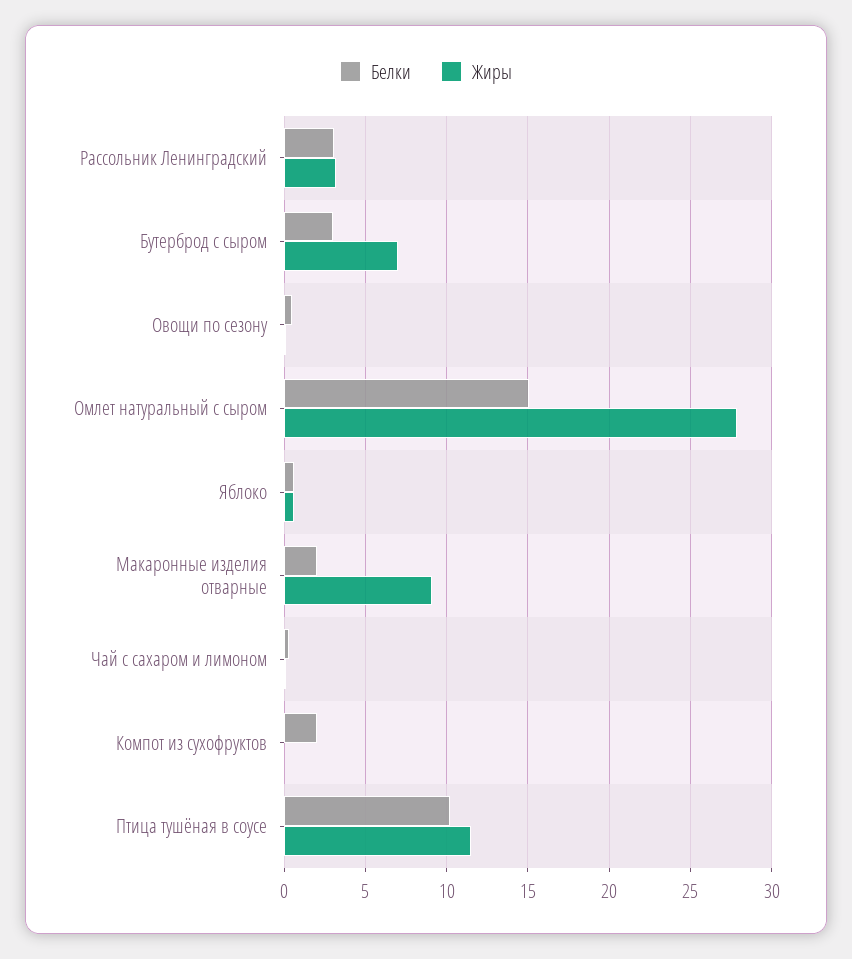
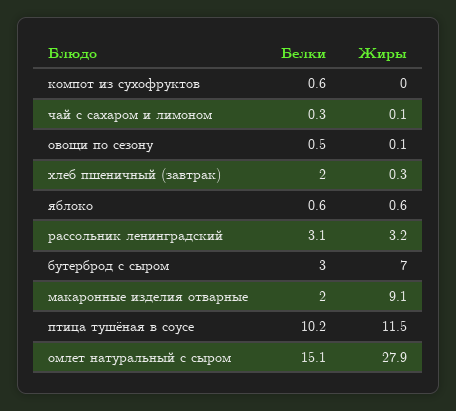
  {
    "Белки": {
      "Рассольник Ленинградский": 3.1,
      "Бутерброд с сыром": 3,
      "Овощи по сезону": 0.5,
      "Омлет натуральный с сыром": 15.1,
      "Яблоко": 0.6,
      "Макаронные изделия отварные": 2,
      "Чай с сахаром и лимоном": 0.3,
-     "Компот из сухофруктов": 2,
+     "Компот из сухофруктов": 0.6,
-     "Птица тушёная в соусе": 10.2
+     "Птица тушёная в соусе": 10.2,
+     "хлеб пшеничный (завтрак)": 2
    },
    "Жиры": {
      "Рассольник Ленинградский": 3.2,
      "Бутерброд с сыром": 7,
      "Овощи по сезону": 0.1,
      "Омлет натуральный с сыром": 27.9,
      "Яблоко": 0.6,
      "Макаронные изделия отварные": 9.1,
      "Чай с сахаром и лимоном": 0.1,
      "Компот из сухофруктов": 0,
-     "Птица тушёная в соусе": 11.5
+     "Птица тушёная в соусе": 11.5,
+     "хлеб пшеничный (завтрак)": 0.3
    }
  }

